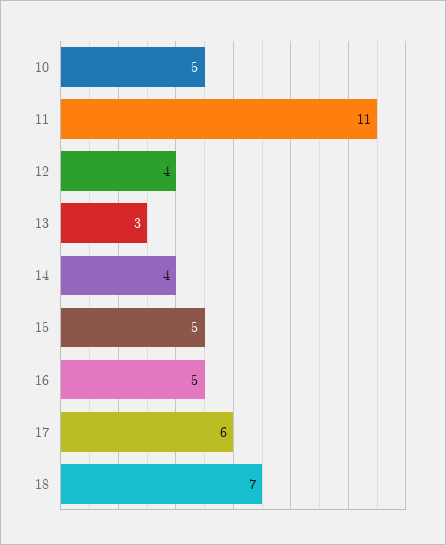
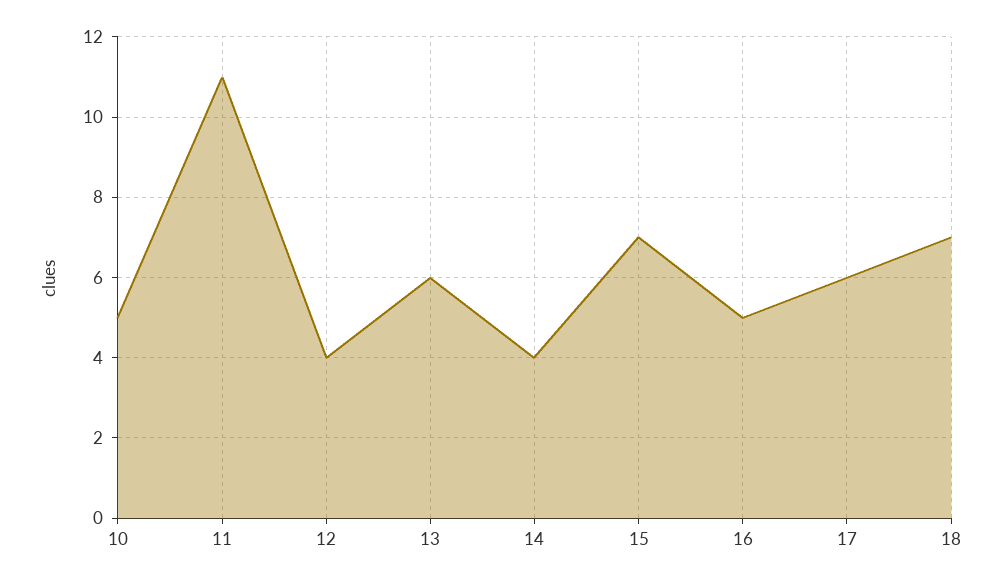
  {
    "10": 5,
    "11": 11,
    "12": 4,
-   "13": 3,
+   "13": 6,
    "14": 4,
-   "15": 5,
+   "15": 7,
    "16": 5,
    "17": 6,
    "18": 7
  }

